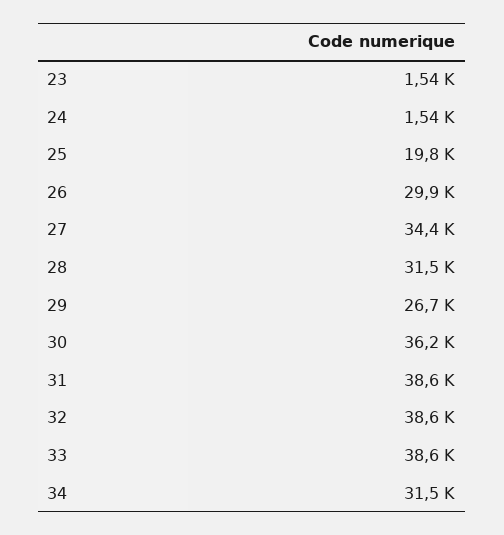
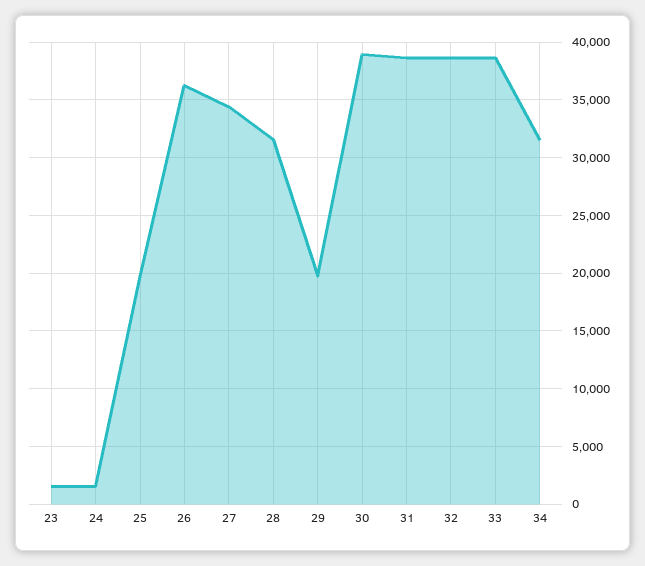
  {
    "23": 1540,
    "24": 1540,
    "25": 19800,
-   "26": 29900,
+   "26": 36000,
    "27": 34400,
    "28": 31500,
-   "29": 26700,
+   "29": 20000,
-   "30": 36200,
+   "30": 39000,
    "31": 38600,
    "32": 38600,
    "33": 38600,
    "34": 31500
  }

